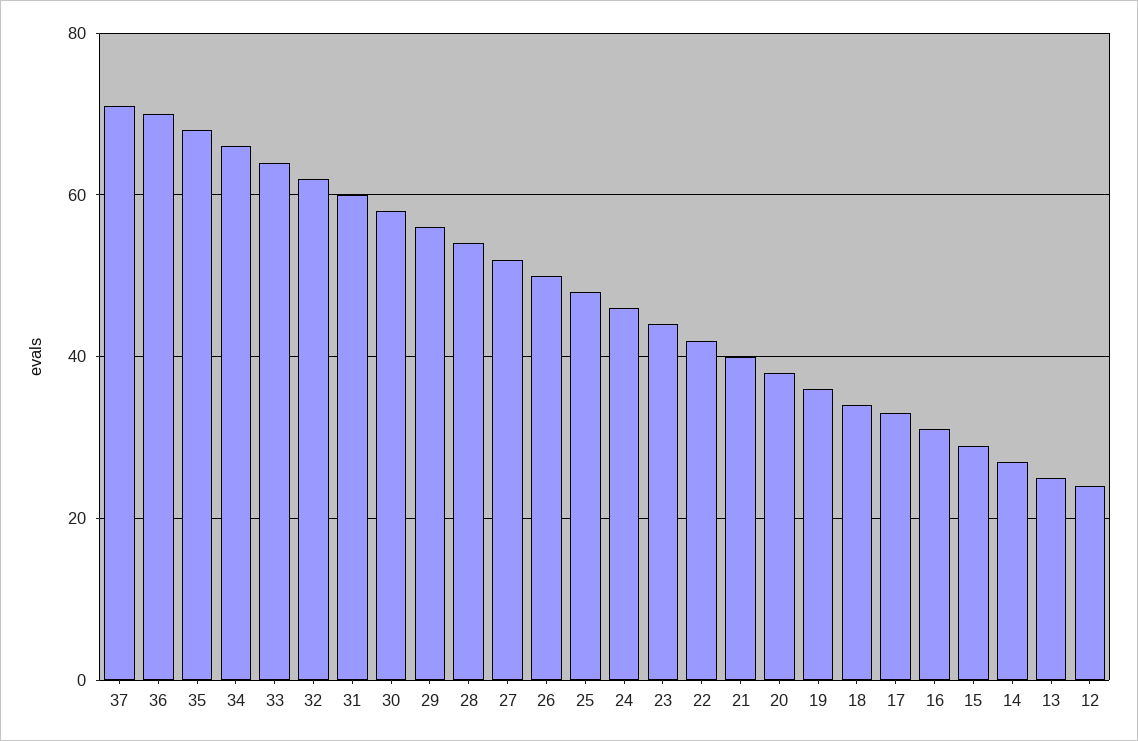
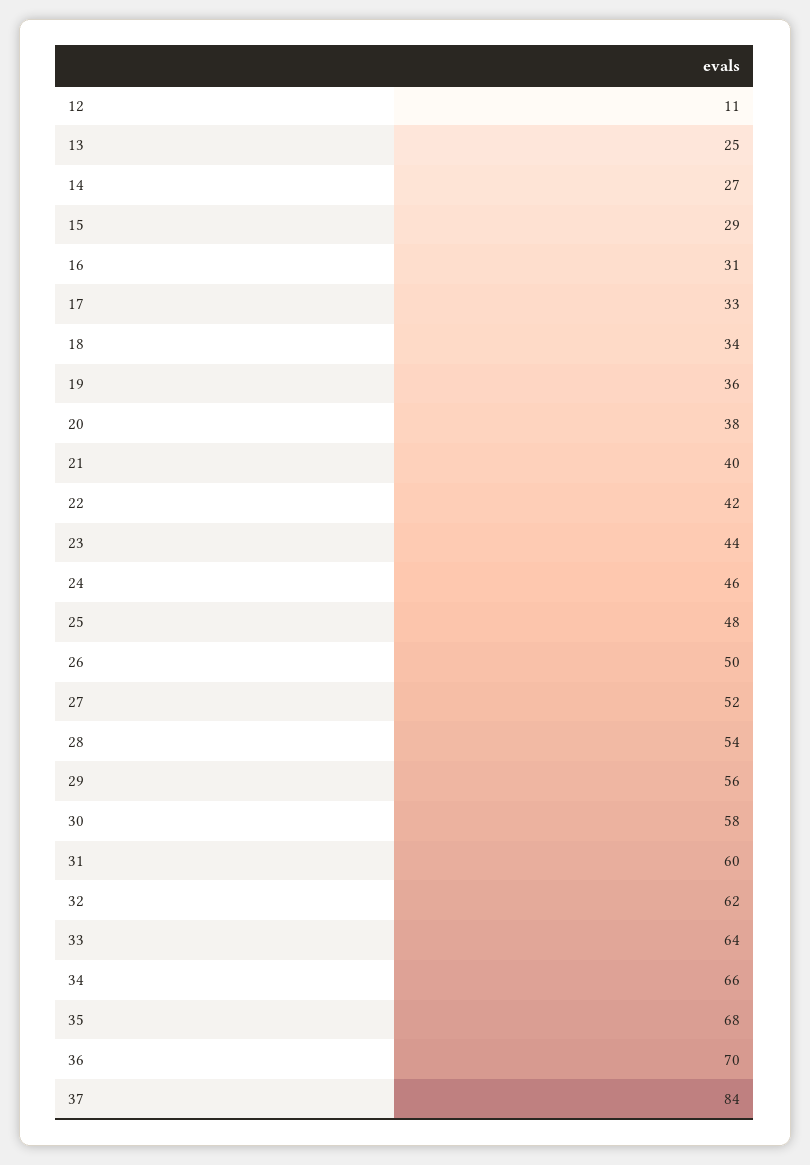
  {
-   "37": 70,
+   "37": 84,
    "36": 70,
    "35": 68,
    "34": 66,
    "33": 64,
    "32": 62,
    "31": 60,
    "30": 58,
    "29": 56,
    "28": 54,
    "27": 52,
    "26": 50,
    "25": 48,
    "24": 46,
    "23": 44,
    "22": 42,
    "21": 40,
    "20": 38,
    "19": 36,
    "18": 34,
    "17": 33,
    "16": 31,
    "15": 29,
    "14": 27,
    "13": 25,
-   "12": 25
+   "12": 11
  }

